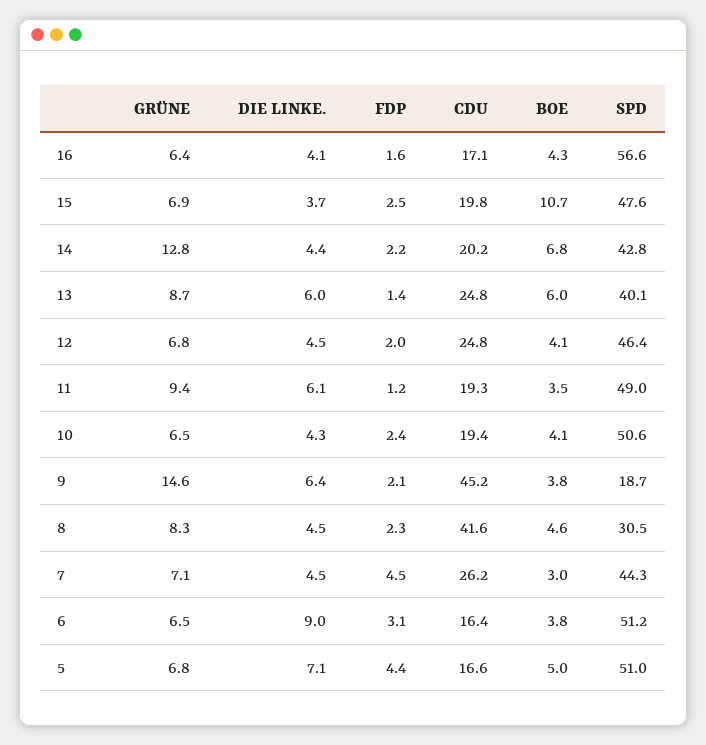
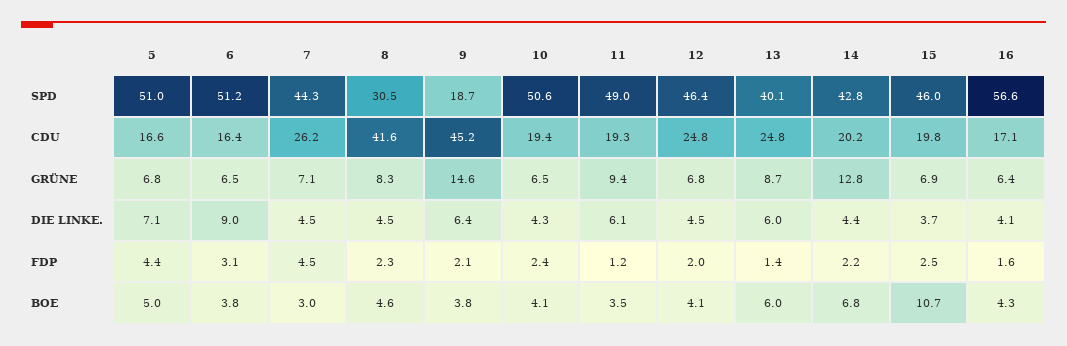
  {
    "GRÜNE": {
      "16": 6.4,
      "15": 6.9,
      "14": 12.8,
      "13": 8.7,
      "12": 6.8,
      "11": 9.4,
      "10": 6.5,
      "9": 14.6,
      "8": 8.3,
      "7": 7.1,
      "6": 6.5,
      "5": 6.8
    },
    "DIE LINKE.": {
      "16": 4.1,
      "15": 3.7,
      "14": 4.4,
      "13": 6,
      "12": 4.5,
      "11": 6.1,
      "10": 4.3,
      "9": 6.4,
      "8": 4.5,
      "7": 4.5,
      "6": 9,
      "5": 7.1
    },
    "FDP": {
      "16": 1.6,
      "15": 2.5,
      "14": 2.2,
      "13": 1.4,
      "12": 2,
      "11": 1.2,
      "10": 2.4,
      "9": 2.1,
      "8": 2.3,
      "7": 4.5,
      "6": 3.1,
      "5": 4.4
    },
    "CDU": {
      "16": 17.1,
      "15": 19.8,
      "14": 20.2,
      "13": 24.8,
      "12": 24.8,
      "11": 19.3,
      "10": 19.4,
      "9": 45.2,
      "8": 41.6,
      "7": 26.2,
      "6": 16.4,
      "5": 16.6
    },
    "BOE": {
      "16": 4.3,
      "15": 10.7,
      "14": 6.8,
      "13": 6,
      "12": 4.1,
      "11": 3.5,
      "10": 4.1,
      "9": 3.8,
      "8": 4.6,
      "7": 3,
      "6": 3.8,
      "5": 5
    },
    "SPD": {
      "16": 56.6,
-     "15": 47.6,
+     "15": 46,
      "14": 42.8,
      "13": 40.1,
      "12": 46.4,
      "11": 49,
      "10": 50.6,
      "9": 18.7,
      "8": 30.5,
      "7": 44.3,
      "6": 51.2,
      "5": 51
    }
  }

